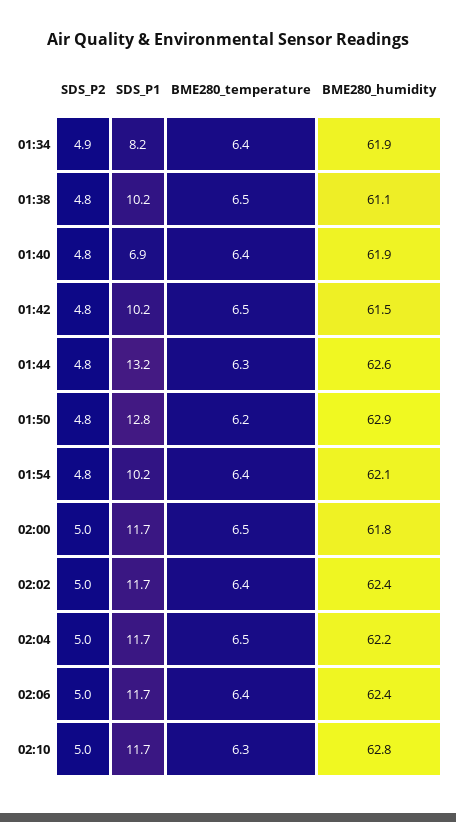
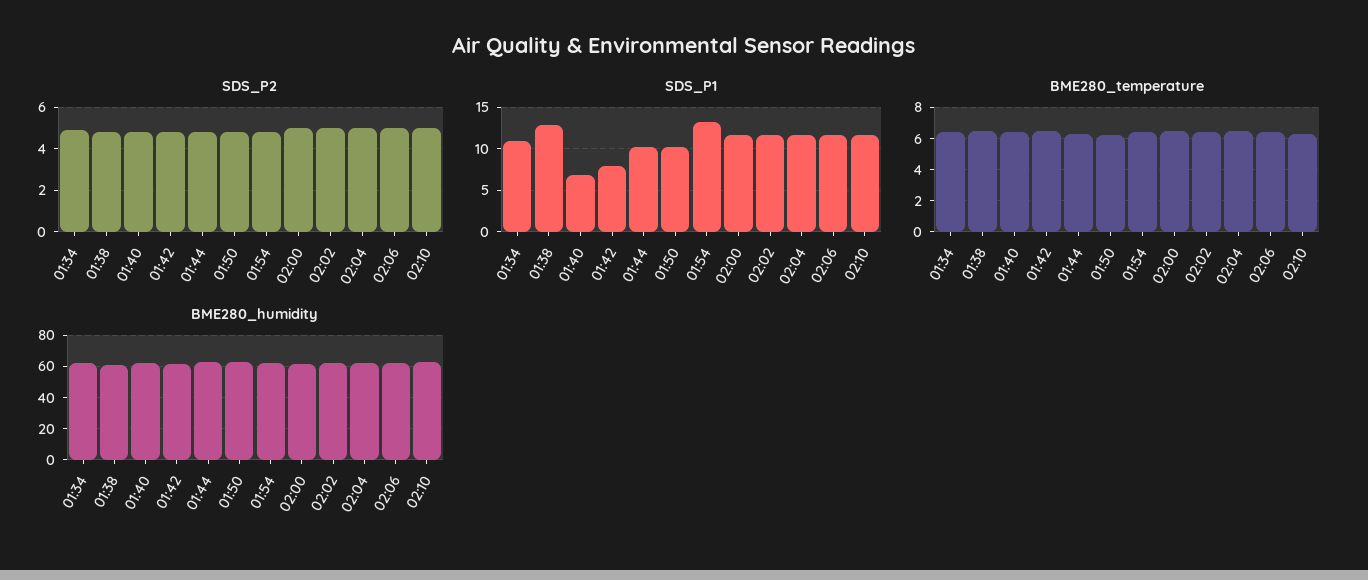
  {
    "SDS_P2": {
      "01:34": 4.9,
      "01:38": 4.8,
      "01:40": 4.8,
      "01:42": 4.8,
      "01:44": 4.8,
      "01:50": 4.8,
      "01:54": 4.8,
      "02:00": 5,
      "02:02": 5,
      "02:04": 5,
      "02:06": 5,
      "02:10": 5
    },
    "SDS_P1": {
-     "01:34": 8.2,
+     "01:34": 11,
-     "01:38": 10.2,
+     "01:38": 13,
      "01:40": 6.9,
-     "01:42": 10.2,
+     "01:42": 8,
-     "01:44": 13.2,
+     "01:44": 10,
-     "01:50": 12.8,
+     "01:50": 10,
-     "01:54": 10.2,
+     "01:54": 13,
      "02:00": 11.7,
      "02:02": 11.7,
      "02:04": 11.7,
      "02:06": 11.7,
      "02:10": 11.7
    },
    "BME280_temperature": {
      "01:34": 6.4,
      "01:38": 6.5,
      "01:40": 6.4,
      "01:42": 6.5,
      "01:44": 6.3,
      "01:50": 6.2,
      "01:54": 6.4,
      "02:00": 6.5,
      "02:02": 6.4,
      "02:04": 6.5,
      "02:06": 6.4,
      "02:10": 6.3
    },
    "BME280_humidity": {
      "01:34": 61.9,
      "01:38": 61.1,
      "01:40": 61.9,
      "01:42": 61.5,
      "01:44": 62.6,
      "01:50": 62.9,
      "01:54": 62.1,
      "02:00": 61.8,
      "02:02": 62.4,
      "02:04": 62.2,
      "02:06": 62.4,
      "02:10": 62.8
    }
  }

